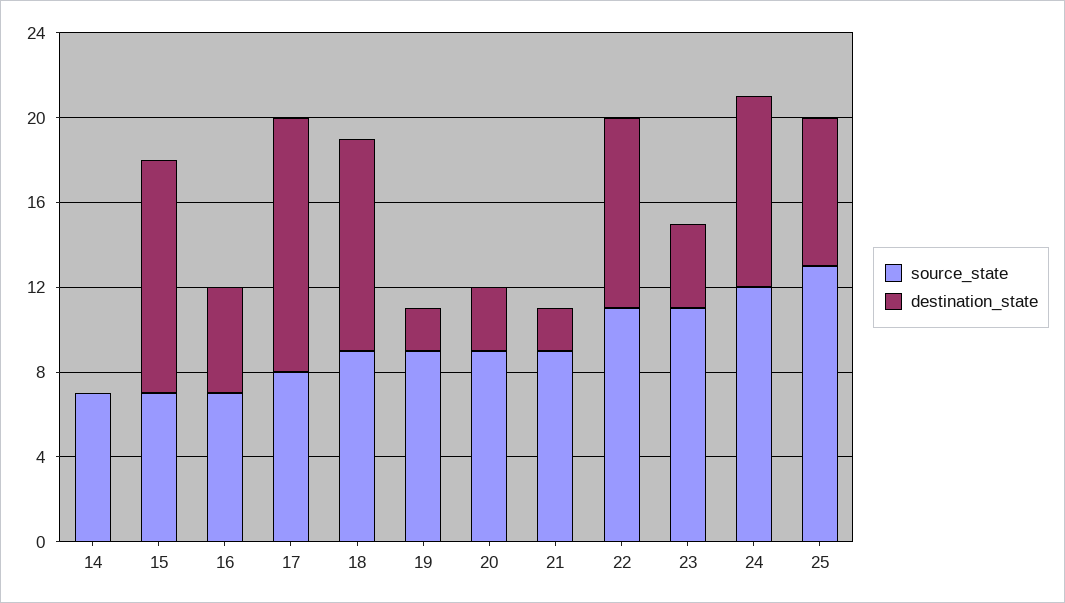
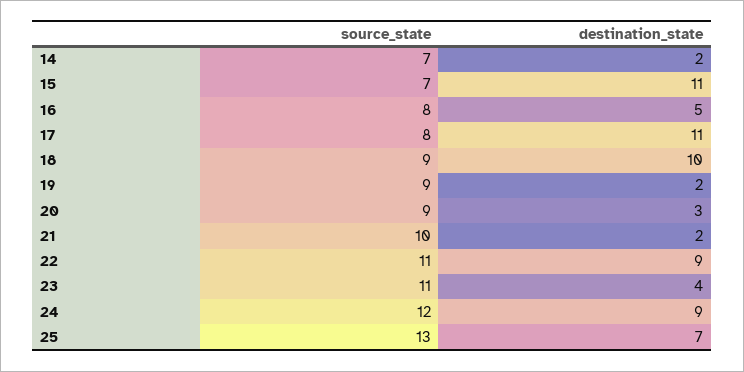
  {
    "source_state": {
      "14": 7,
      "15": 7,
-     "16": 7,
+     "16": 8,
      "17": 8,
      "18": 9,
      "19": 9,
      "20": 9,
-     "21": 9,
+     "21": 10,
      "22": 11,
      "23": 11,
      "24": 12,
      "25": 13
    },
    "destination_state": {
-     "14": 0,
+     "14": 2,
      "15": 11,
      "16": 5,
-     "17": 12,
+     "17": 11,
      "18": 10,
      "19": 2,
      "20": 3,
      "21": 2,
      "22": 9,
      "23": 4,
      "24": 9,
      "25": 7
    }
  }

